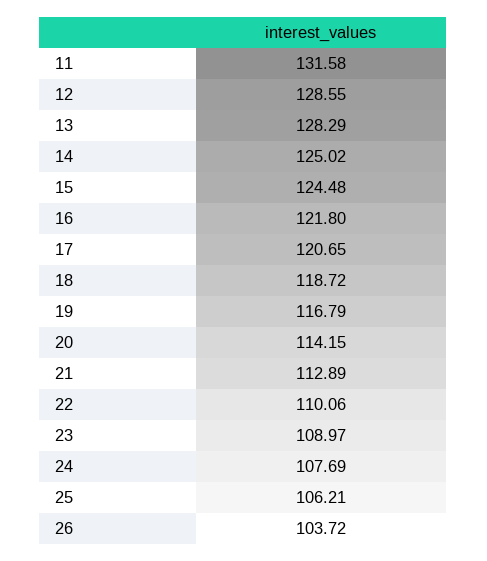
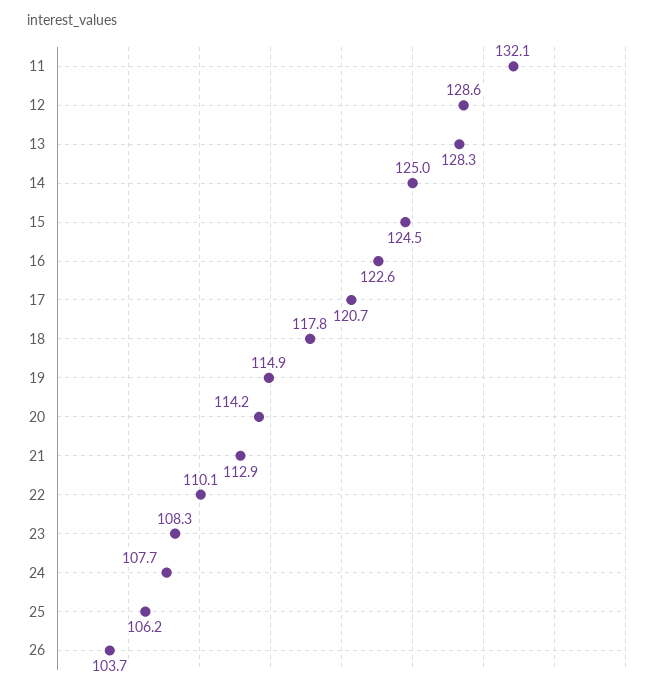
  {
-   "11": 131.58,
+   "11": 132.1,
    "12": 128.55,
    "13": 128.29,
    "14": 125.02,
    "15": 124.48,
-   "16": 121.8,
+   "16": 122.6,
    "17": 120.65,
-   "18": 118.72,
+   "18": 117.8,
-   "19": 116.79,
+   "19": 114.9,
    "20": 114.15,
    "21": 112.89,
    "22": 110.06,
-   "23": 108.97,
+   "23": 108.3,
    "24": 107.69,
    "25": 106.21,
    "26": 103.72
  }

